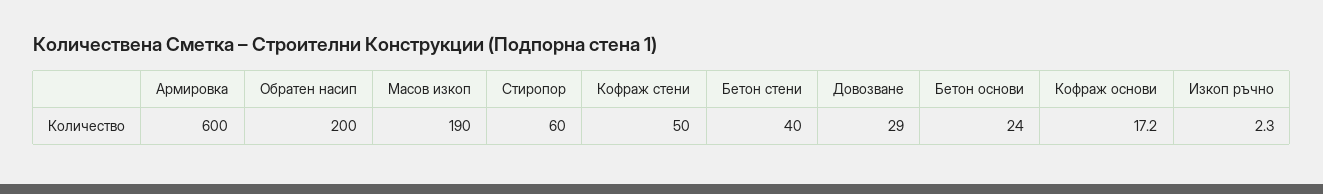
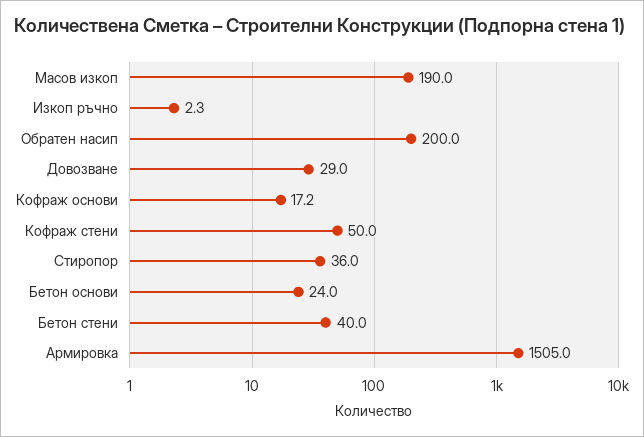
  {
-   "Армировка": 600,
+   "Армировка": 1505,
    "Обратен насип": 200,
    "Масов изкоп": 190,
-   "Стиропор": 60,
+   "Стиропор": 36,
    "Кофраж стени": 50,
    "Бетон стени": 40,
    "Довозване": 29,
    "Бетон основи": 24,
    "Кофраж основи": 17.2,
    "Изкоп ръчно": 2.3
  }

